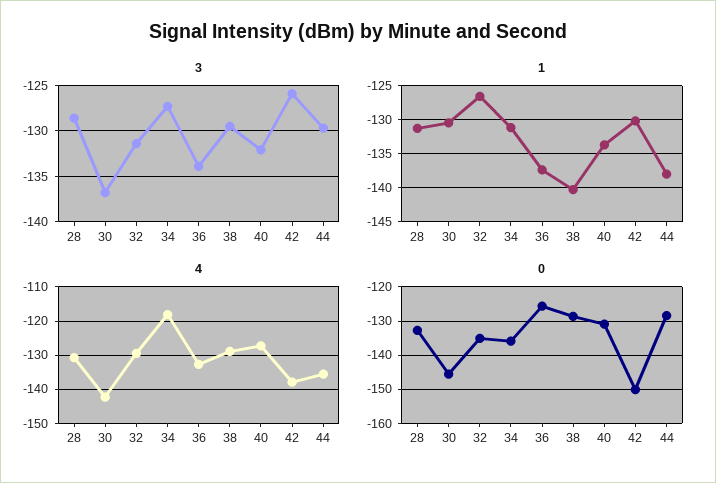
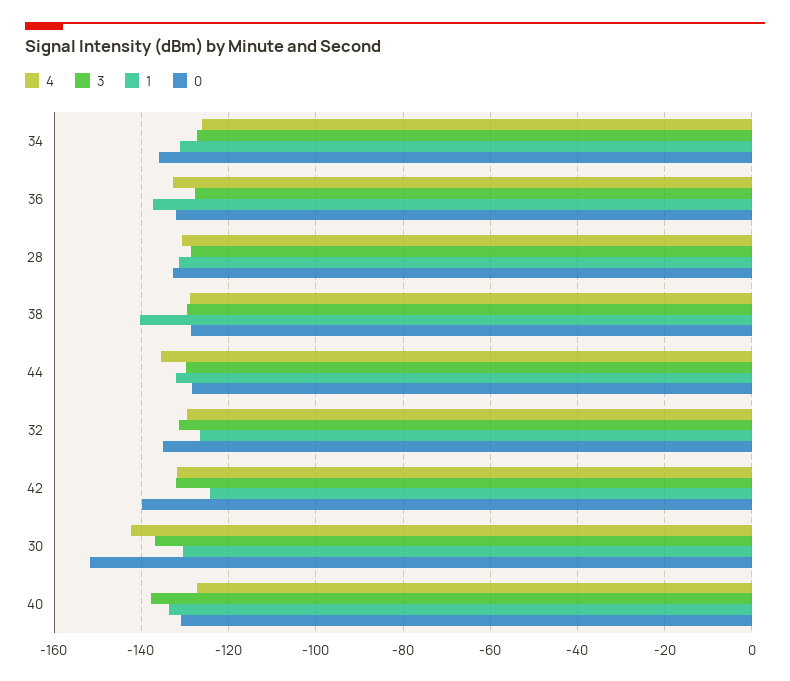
  {
    "3": {
      "28": -129,
      "30": -137,
      "32": -131,
      "34": -127,
-     "36": -134,
+     "36": -128,
      "38": -130,
-     "40": -132,
+     "40": -138,
-     "42": -126,
+     "42": -132,
      "44": -130
    },
    "1": {
      "28": -131,
      "30": -131,
      "32": -127,
      "34": -131,
      "36": -137,
      "38": -140,
      "40": -134,
-     "42": -130,
+     "42": -124,
-     "44": -138
+     "44": -132
    },
    "4": {
      "28": -130,
      "30": -142,
      "32": -130,
-     "34": -118,
+     "34": -126,
      "36": -132,
      "38": -128,
      "40": -128,
-     "42": -138,
+     "42": -132,
      "44": -136
    },
    "0": {
      "28": -132,
-     "30": -146,
+     "30": -152,
      "32": -136,
      "34": -136,
-     "36": -126,
+     "36": -132,
      "38": -128,
      "40": -130,
-     "42": -150,
+     "42": -140,
      "44": -128
    }
  }

